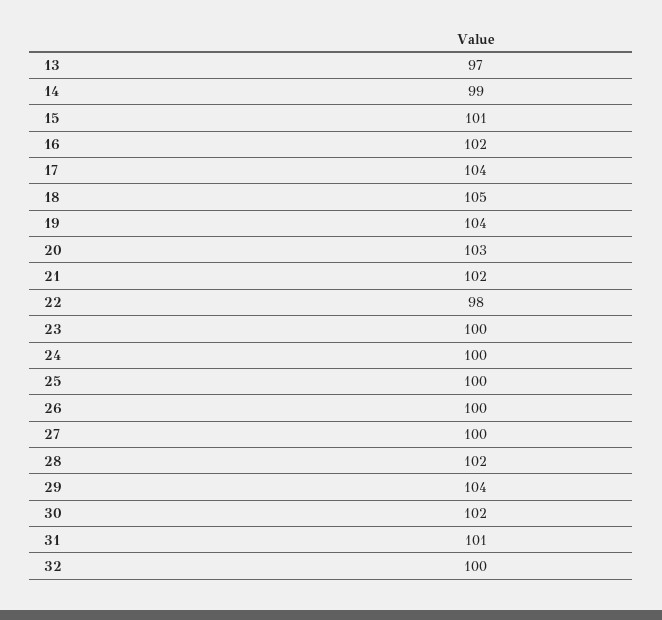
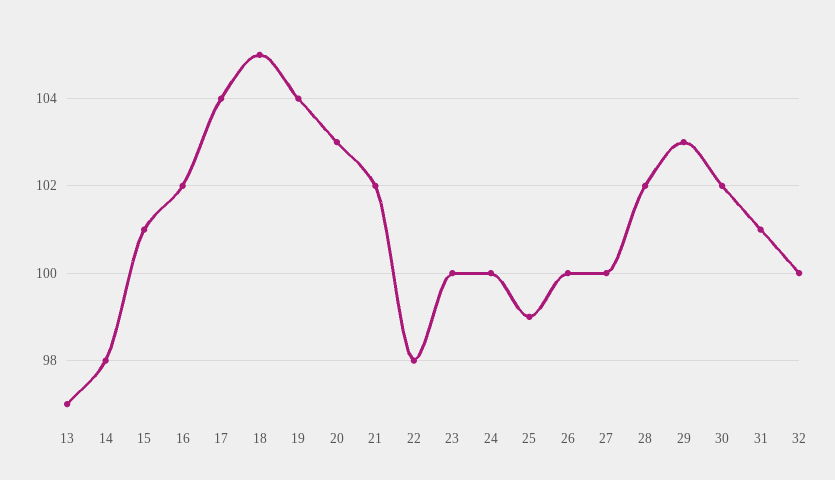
  {
    "13": 97,
-   "14": 99,
+   "14": 98,
    "15": 101,
    "16": 102,
    "17": 104,
    "18": 105,
    "19": 104,
    "20": 103,
    "21": 102,
    "22": 98,
    "23": 100,
    "24": 100,
-   "25": 100,
+   "25": 99,
    "26": 100,
    "27": 100,
    "28": 102,
-   "29": 104,
+   "29": 103,
    "30": 102,
    "31": 101,
    "32": 100
  }

